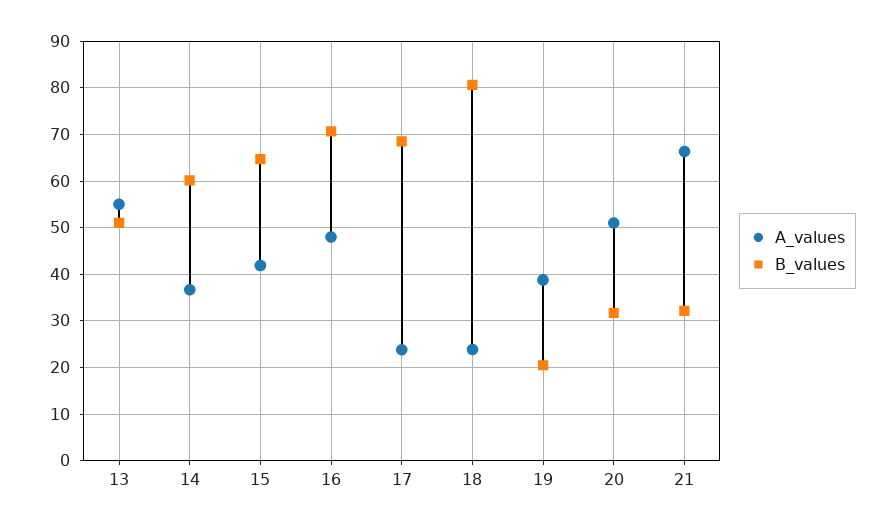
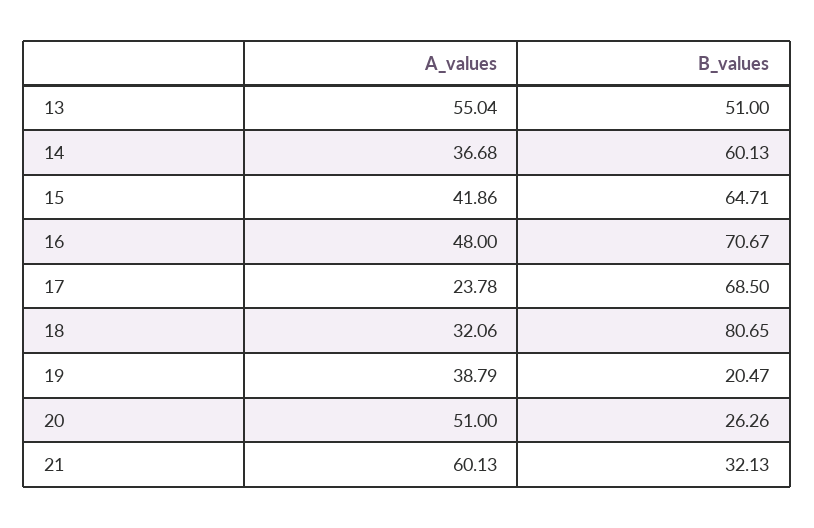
  {
    "A_values": {
      "13": 55.04,
      "14": 36.68,
      "15": 41.86,
      "16": 48,
      "17": 23.78,
-     "18": 24,
+     "18": 32.06,
      "19": 38.79,
      "20": 51,
-     "21": 66
+     "21": 60.13
    },
    "B_values": {
      "13": 51,
      "14": 60.13,
      "15": 64.71,
      "16": 70.67,
      "17": 68.5,
      "18": 80.65,
      "19": 20.47,
-     "20": 32,
+     "20": 26.26,
      "21": 32.13
    }
  }

